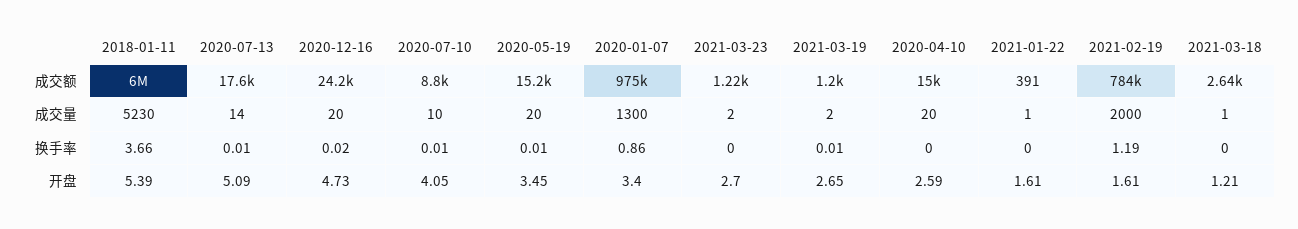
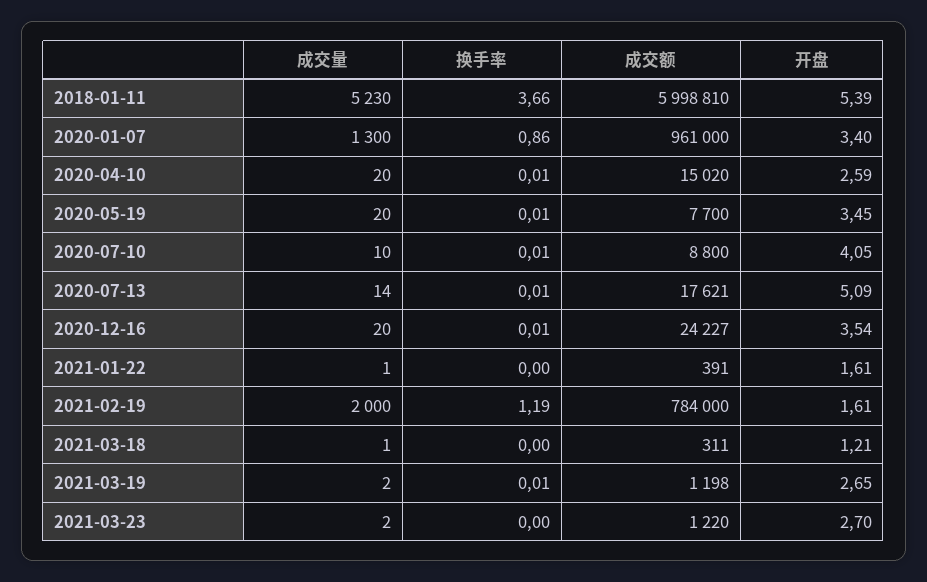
  {
    "2018-01-11": {
      "成交额": 5998810,
      "成交量": 5230,
      "换手率": 3.66,
      "开盘": 5.39
    },
    "2020-07-13": {
      "成交额": 17621,
      "成交量": 14,
      "换手率": 0.01,
      "开盘": 5.09
    },
    "2020-12-16": {
      "成交额": 24227,
      "成交量": 20,
-     "换手率": 0.02,
+     "换手率": 0.01,
-     "开盘": 4.73
+     "开盘": 3.54
    },
    "2020-07-10": {
      "成交额": 8800,
      "成交量": 10,
      "换手率": 0.01,
      "开盘": 4.05
    },
    "2020-05-19": {
-     "成交额": 15200,
+     "成交额": 7700,
      "成交量": 20,
      "换手率": 0.01,
      "开盘": 3.45
    },
    "2020-01-07": {
-     "成交额": 975000,
+     "成交额": 961000,
      "成交量": 1300,
      "换手率": 0.86,
      "开盘": 3.4
    },
    "2021-03-23": {
      "成交额": 1220,
      "成交量": 2,
      "换手率": 0,
      "开盘": 2.7
    },
    "2021-03-19": {
      "成交额": 1198,
      "成交量": 2,
      "换手率": 0.01,
      "开盘": 2.65
    },
    "2020-04-10": {
      "成交额": 15020,
      "成交量": 20,
-     "换手率": 0,
+     "换手率": 0.01,
      "开盘": 2.59
    },
    "2021-01-22": {
      "成交额": 391,
      "成交量": 1,
      "换手率": 0,
      "开盘": 1.61
    },
    "2021-02-19": {
      "成交额": 784000,
      "成交量": 2000,
      "换手率": 1.19,
      "开盘": 1.61
    },
    "2021-03-18": {
-     "成交额": 2640,
+     "成交额": 311,
      "成交量": 1,
      "换手率": 0,
      "开盘": 1.21
    }
  }

